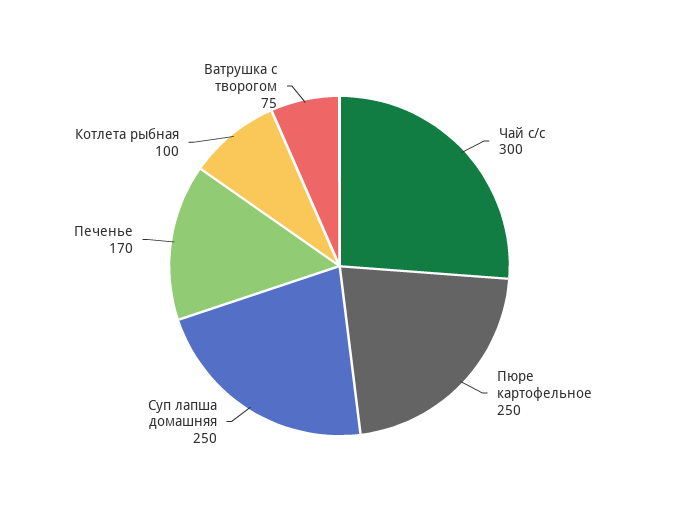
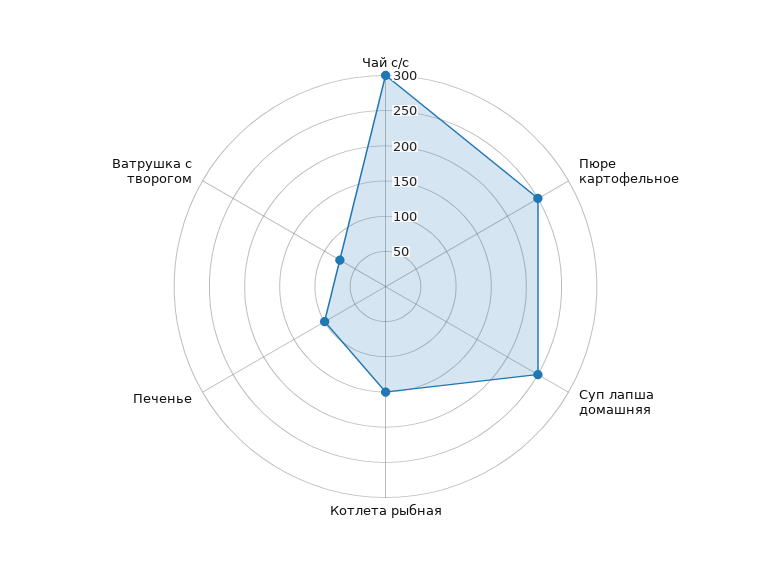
  {
    "Чай с/с": 300,
    "Пюре картофельное": 250,
    "Суп лапша домашняя": 250,
-   "Печенье": 170,
+   "Печенье": 100,
-   "Котлета рыбная": 100,
+   "Котлета рыбная": 150,
    "Ватрушка с творогом": 75
  }

